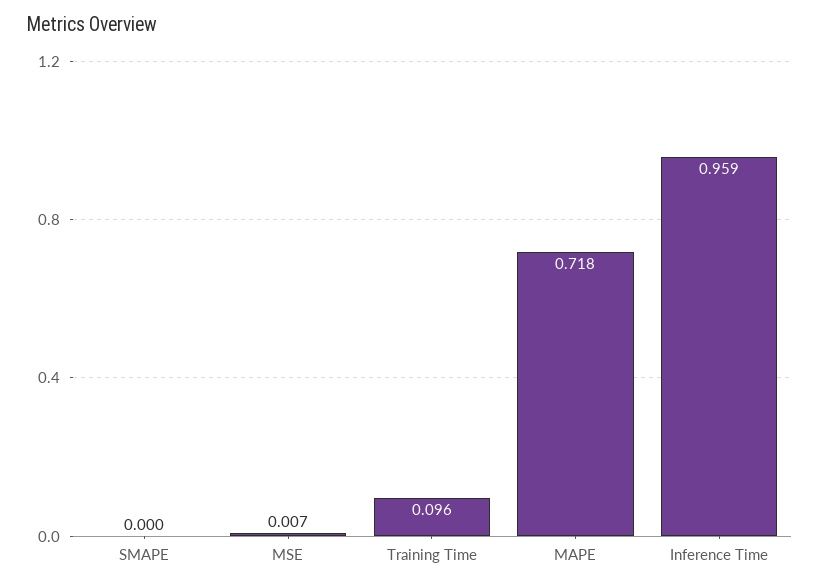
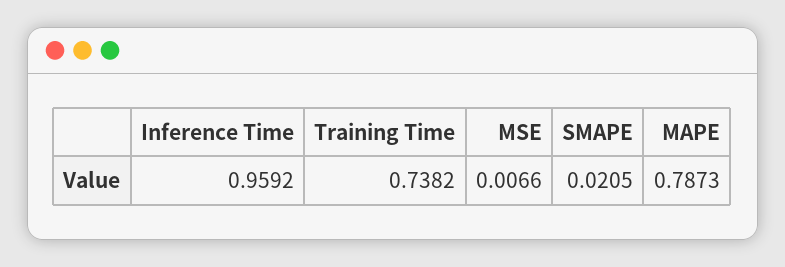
  {
-   "SMAPE": 0,
+   "SMAPE": 0.0205,
    "MSE": 0.0066,
-   "Training Time": 0.096,
+   "Training Time": 0.7382,
-   "MAPE": 0.718,
+   "MAPE": 0.7873,
    "Inference Time": 0.9592
  }

